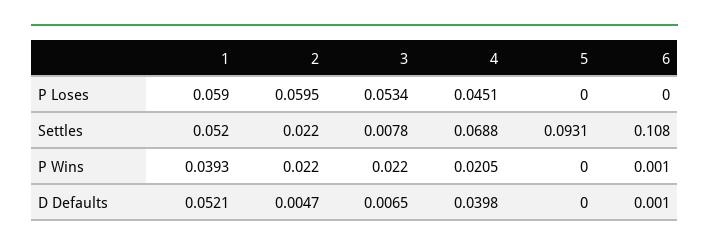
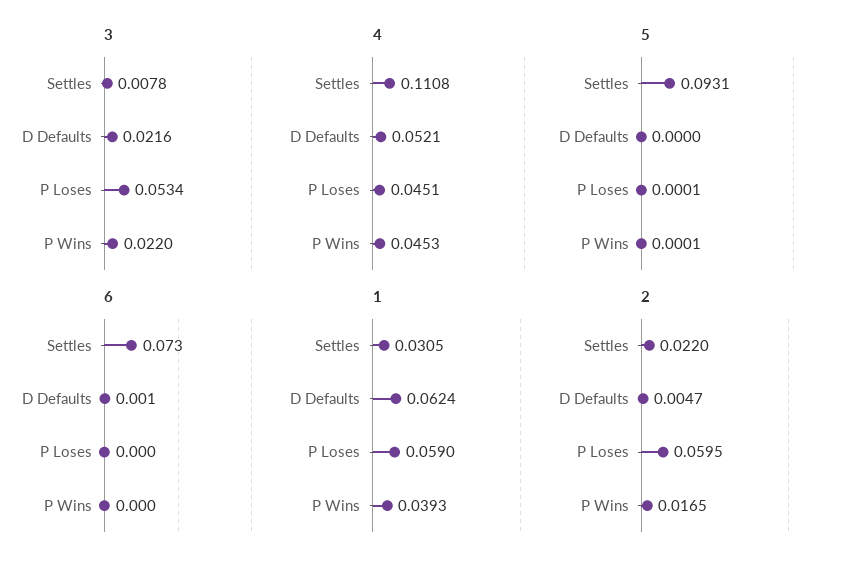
  {
    "1": {
      "P Loses": 0.059,
-     "Settles": 0.052,
+     "Settles": 0.0305,
      "P Wins": 0.0393,
-     "D Defaults": 0.0521
+     "D Defaults": 0.0624
    },
    "2": {
      "P Loses": 0.0595,
      "Settles": 0.022,
-     "P Wins": 0.022,
+     "P Wins": 0.0165,
      "D Defaults": 0.0047
    },
    "3": {
      "P Loses": 0.0534,
      "Settles": 0.0078,
      "P Wins": 0.022,
-     "D Defaults": 0.0065
+     "D Defaults": 0.0216
    },
    "4": {
      "P Loses": 0.0451,
-     "Settles": 0.0688,
+     "Settles": 0.1108,
-     "P Wins": 0.0205,
+     "P Wins": 0.0453,
-     "D Defaults": 0.0398
+     "D Defaults": 0.0521
    },
    "5": {
-     "P Loses": 0,
+     "P Loses": 0.0001,
      "Settles": 0.0931,
-     "P Wins": 0,
+     "P Wins": 0.0001,
      "D Defaults": 0
    },
    "6": {
      "P Loses": 0,
-     "Settles": 0.108,
+     "Settles": 0.073,
-     "P Wins": 0.001,
+     "P Wins": 0,
      "D Defaults": 0.001
    }
  }

